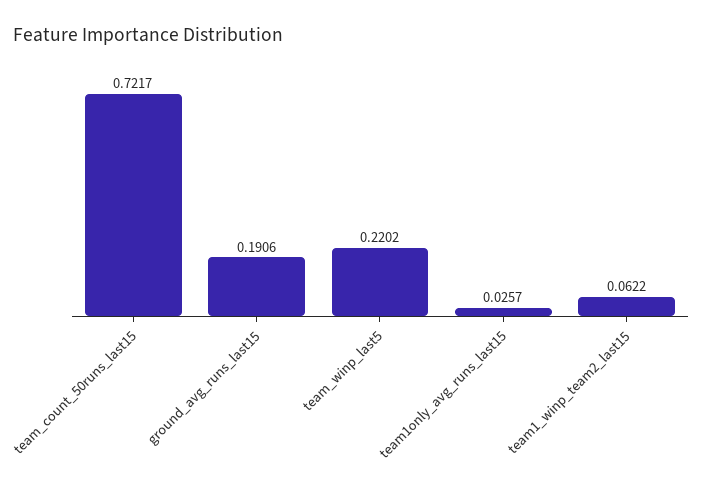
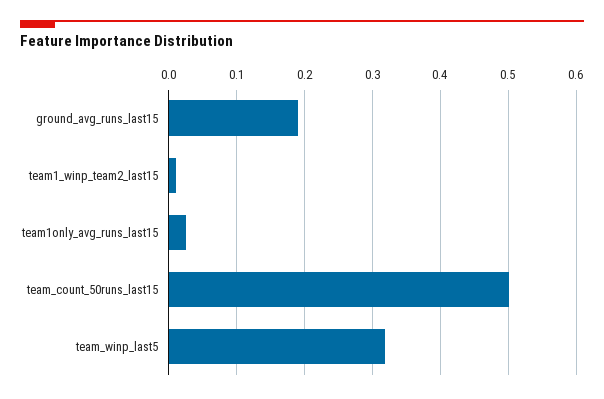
  {
-   "team_count_50runs_last15": 0.7217,
+   "team_count_50runs_last15": 0.5,
    "ground_avg_runs_last15": 0.1906,
-   "team_winp_last5": 0.2202,
+   "team_winp_last5": 0.32,
    "team1only_avg_runs_last15": 0.0257,
-   "team1_winp_team2_last15": 0.0622
+   "team1_winp_team2_last15": 0.01
  }

